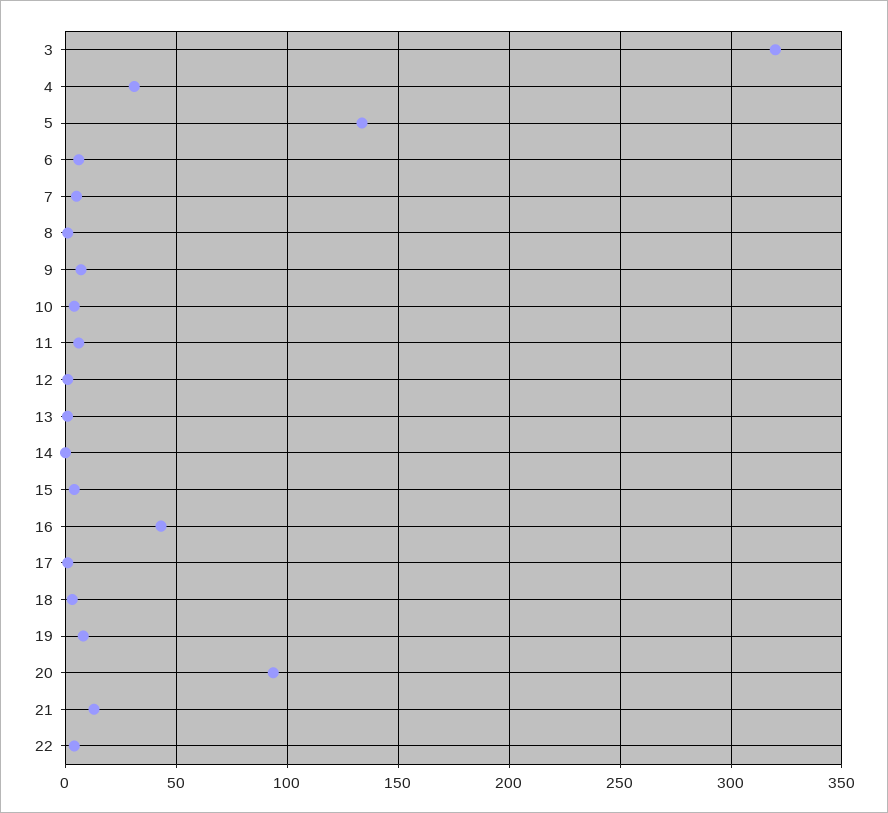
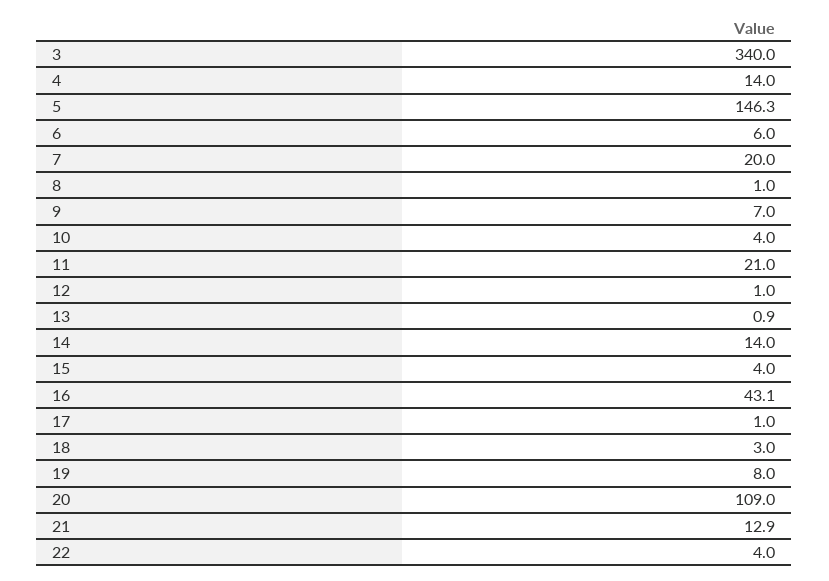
  {
-   "3": 320,
+   "3": 340,
-   "4": 30,
+   "4": 14,
-   "5": 135,
+   "5": 146.3,
    "6": 6,
-   "7": 5,
+   "7": 20,
    "8": 1,
    "9": 7,
    "10": 4,
-   "11": 5,
+   "11": 21,
    "12": 1,
    "13": 0.9,
-   "14": 0,
+   "14": 14,
    "15": 4,
    "16": 43.1,
    "17": 1,
    "18": 3,
    "19": 8,
-   "20": 95,
+   "20": 109,
    "21": 12.9,
    "22": 4
  }

